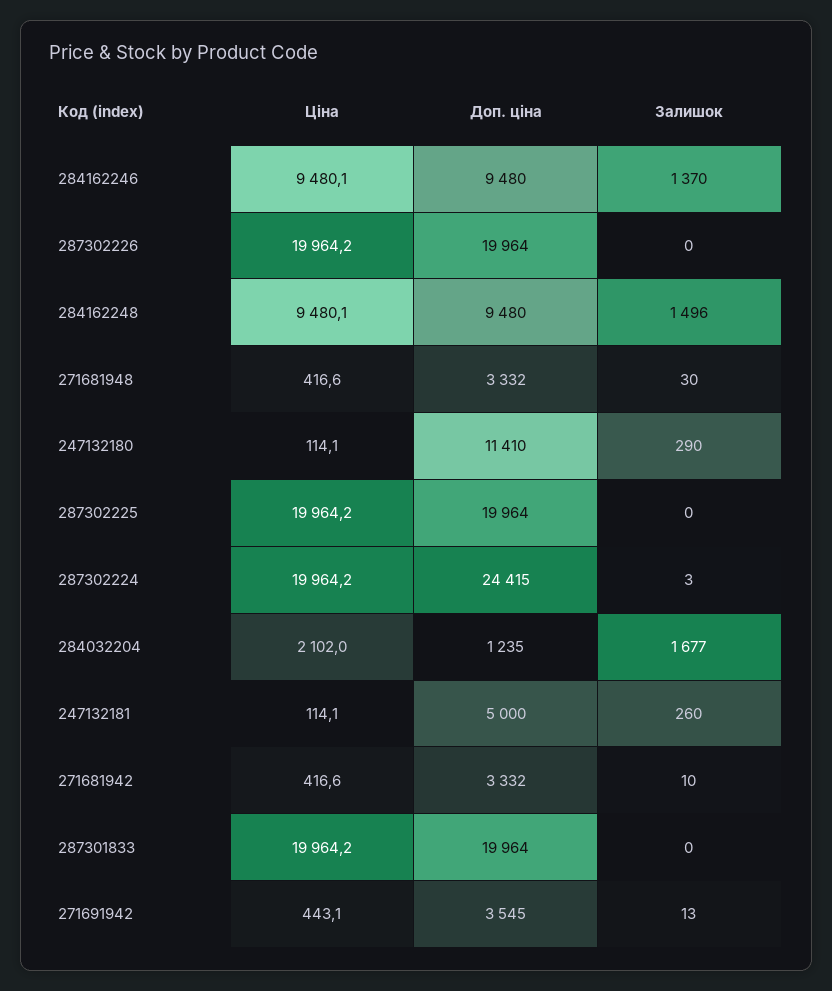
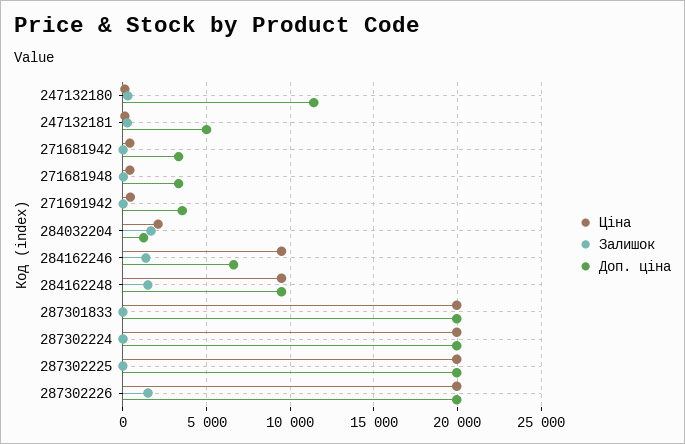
  {
    "Ціна": {
      "284162246": 9480.1,
      "287302226": 19964.2,
      "284162248": 9480.1,
      "271681948": 416.6,
      "247132180": 114.1,
      "287302225": 19964.2,
      "287302224": 19964.2,
      "284032204": 2102,
      "247132181": 114.1,
      "271681942": 416.6,
      "287301833": 19964.2,
      "271691942": 443.1
    },
    "Доп. ціна": {
-     "284162246": 9480,
+     "284162246": 6500,
      "287302226": 19964,
      "284162248": 9480,
      "271681948": 3332,
      "247132180": 11410,
      "287302225": 19964,
-     "287302224": 24415,
+     "287302224": 20000,
      "284032204": 1235,
      "247132181": 5000,
      "271681942": 3332,
      "287301833": 19964,
      "271691942": 3545
    },
    "Залишок": {
      "284162246": 1370,
-     "287302226": 0,
+     "287302226": 1500,
      "284162248": 1496,
      "271681948": 30,
      "247132180": 290,
      "287302225": 0,
      "287302224": 3,
      "284032204": 1677,
      "247132181": 260,
      "271681942": 10,
      "287301833": 0,
      "271691942": 13
    }
  }

